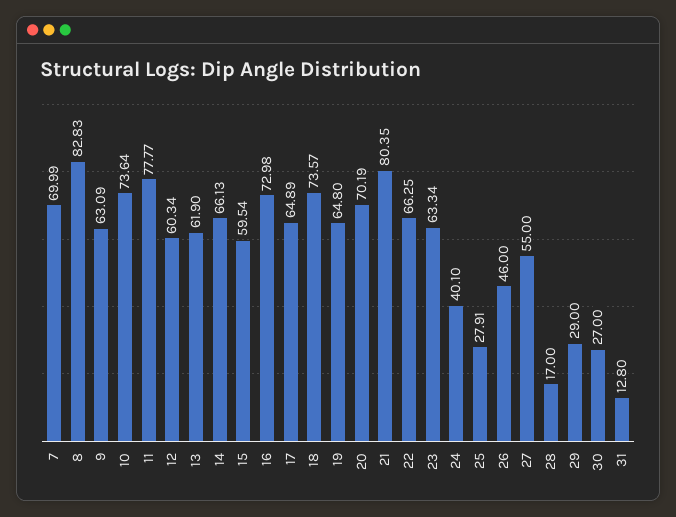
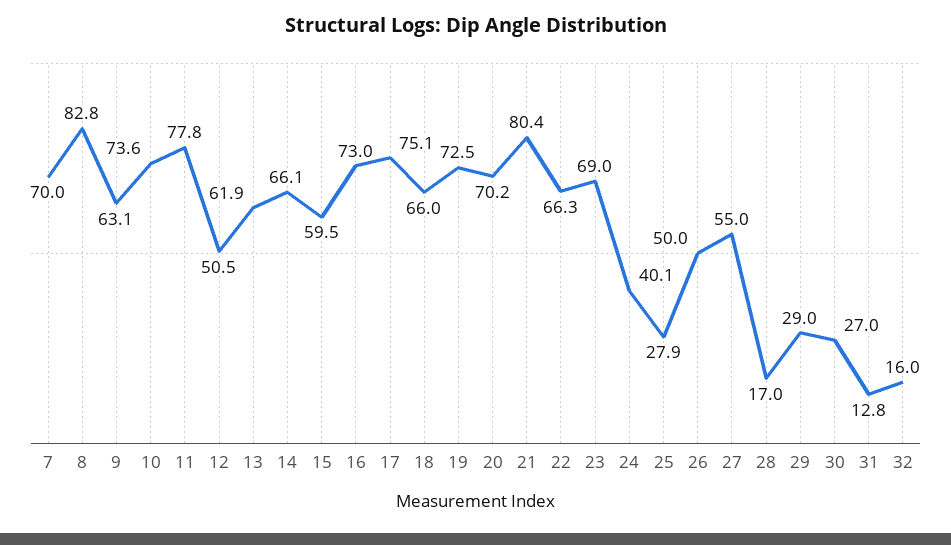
  {
    "7": 69.99,
    "8": 82.83,
    "9": 63.09,
    "10": 73.64,
    "11": 77.77,
-   "12": 60.34,
+   "12": 50.5,
    "13": 61.9,
    "14": 66.13,
    "15": 59.54,
    "16": 72.98,
-   "17": 64.89,
+   "17": 75.1,
-   "18": 73.57,
+   "18": 66,
-   "19": 64.8,
+   "19": 72.5,
    "20": 70.19,
    "21": 80.35,
    "22": 66.25,
-   "23": 63.34,
+   "23": 69,
    "24": 40.1,
    "25": 27.91,
-   "26": 46,
+   "26": 50,
    "27": 55,
    "28": 17,
    "29": 29,
    "30": 27,
-   "31": 12.8
+   "31": 12.8,
+   "32": 16
  }

